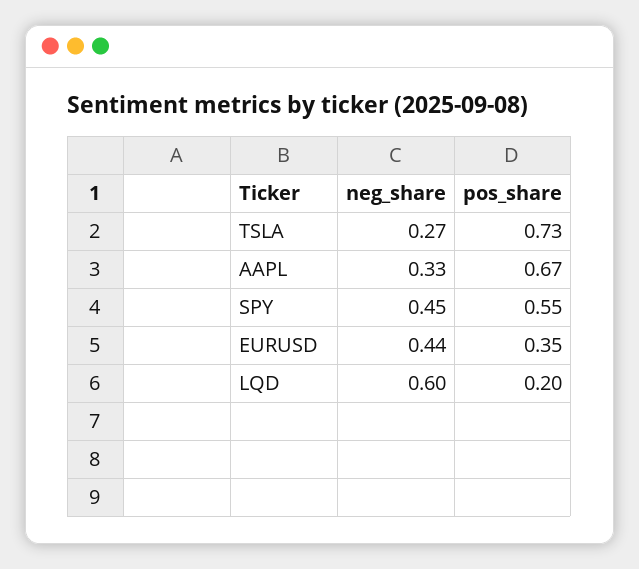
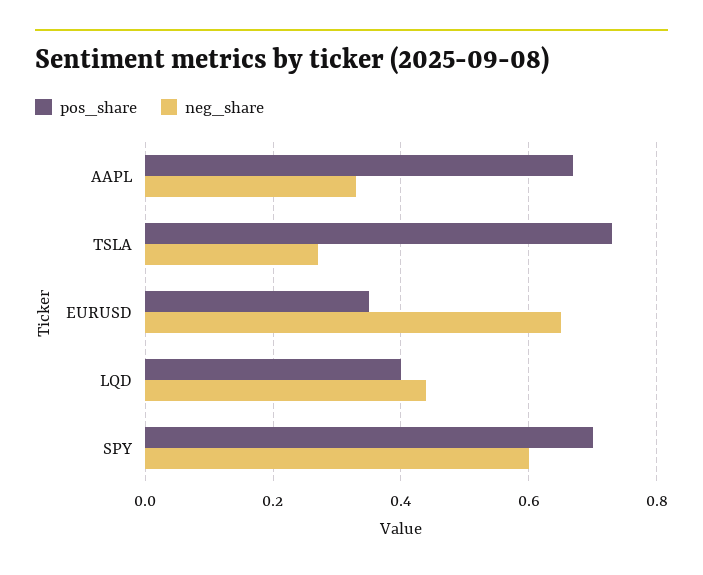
  {
    "neg_share": {
      "TSLA": 0.27,
      "AAPL": 0.33,
-     "SPY": 0.45,
+     "SPY": 0.6,
-     "EURUSD": 0.44,
+     "EURUSD": 0.65,
-     "LQD": 0.6
+     "LQD": 0.45
    },
    "pos_share": {
      "TSLA": 0.73,
      "AAPL": 0.67,
-     "SPY": 0.55,
+     "SPY": 0.7,
      "EURUSD": 0.35,
-     "LQD": 0.2
+     "LQD": 0.4
    }
  }

